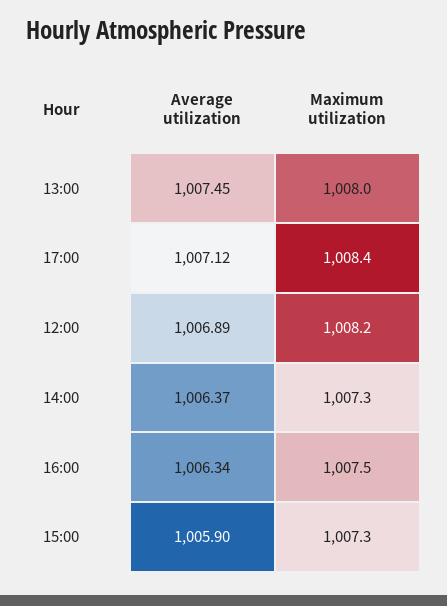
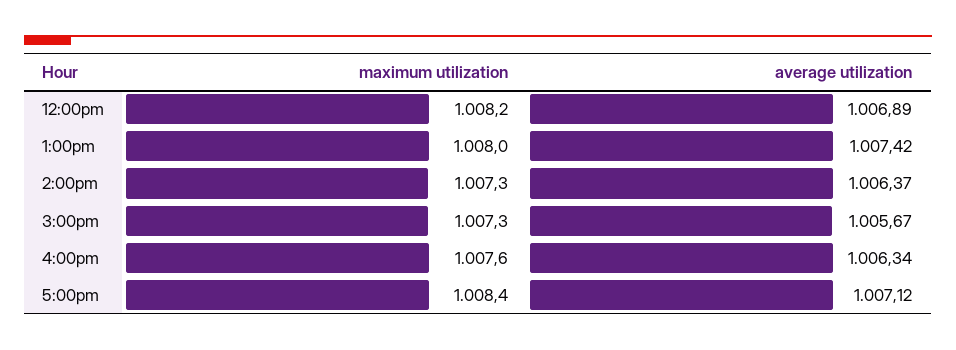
  {
    "Average utilization": {
-     "13:00": 1007.45,
+     "13:00": 1007.42,
      "17:00": 1007.12,
      "12:00": 1006.89,
      "14:00": 1006.37,
      "16:00": 1006.34,
-     "15:00": 1005.9
+     "15:00": 1005.67
    },
    "Maximum utilization": {
      "13:00": 1008,
      "17:00": 1008.4,
      "12:00": 1008.2,
      "14:00": 1007.3,
-     "16:00": 1007.5,
+     "16:00": 1007.6,
      "15:00": 1007.3
    }
  }

